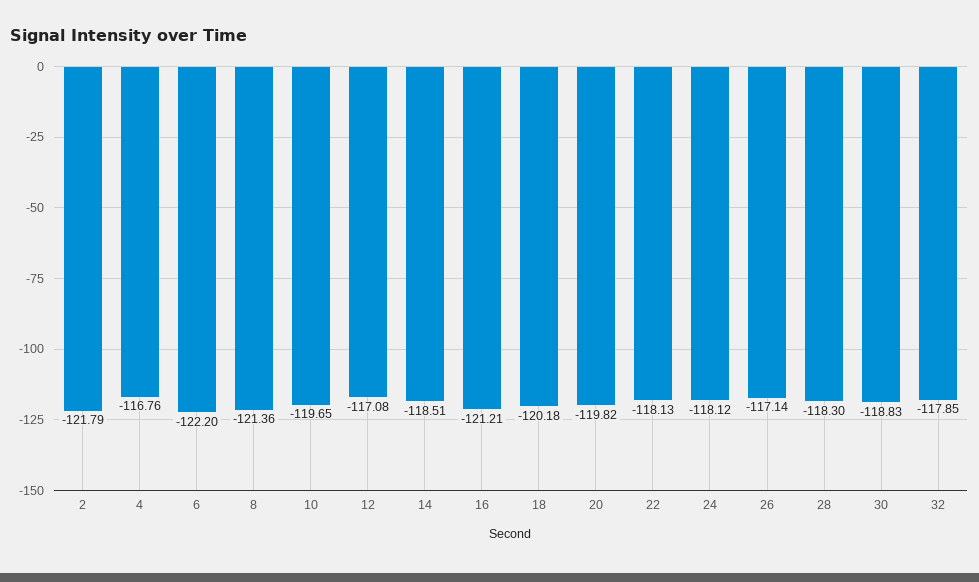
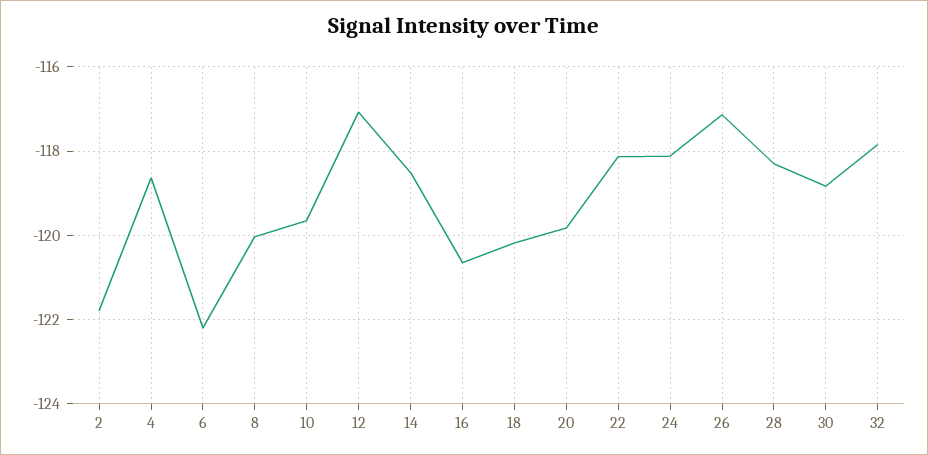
  {
    "2": -121.79,
-   "4": -116.76,
+   "4": -118.6,
    "6": -122.2,
-   "8": -121.36,
+   "8": -120,
    "10": -119.65,
    "12": -117.08,
    "14": -118.51,
-   "16": -121.21,
+   "16": -120.6,
    "18": -120.18,
    "20": -119.82,
    "22": -118.13,
    "24": -118.12,
    "26": -117.14,
    "28": -118.3,
    "30": -118.83,
    "32": -117.85
  }

